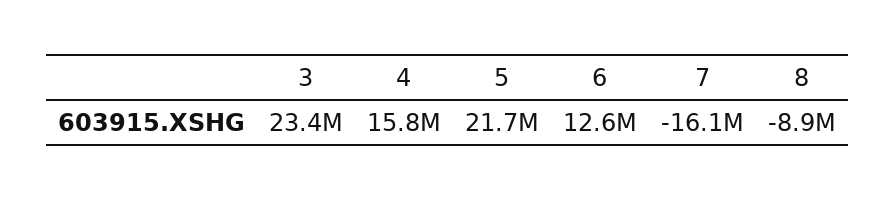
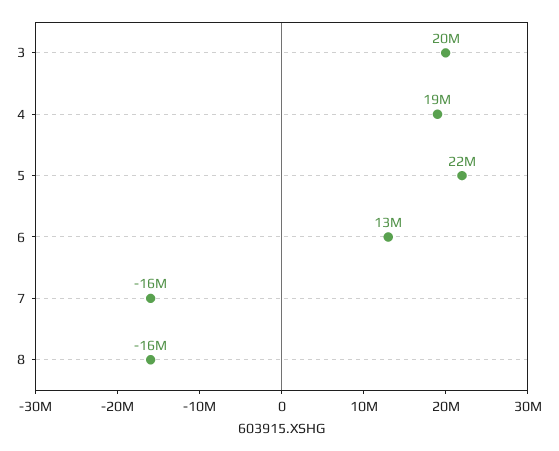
  {
-   "3": 23400000,
+   "3": 20000000,
-   "4": 15800000,
+   "4": 19000000,
    "5": 21700000,
    "6": 12600000,
    "7": -16100000,
-   "8": -8900000
+   "8": -16000000
  }

